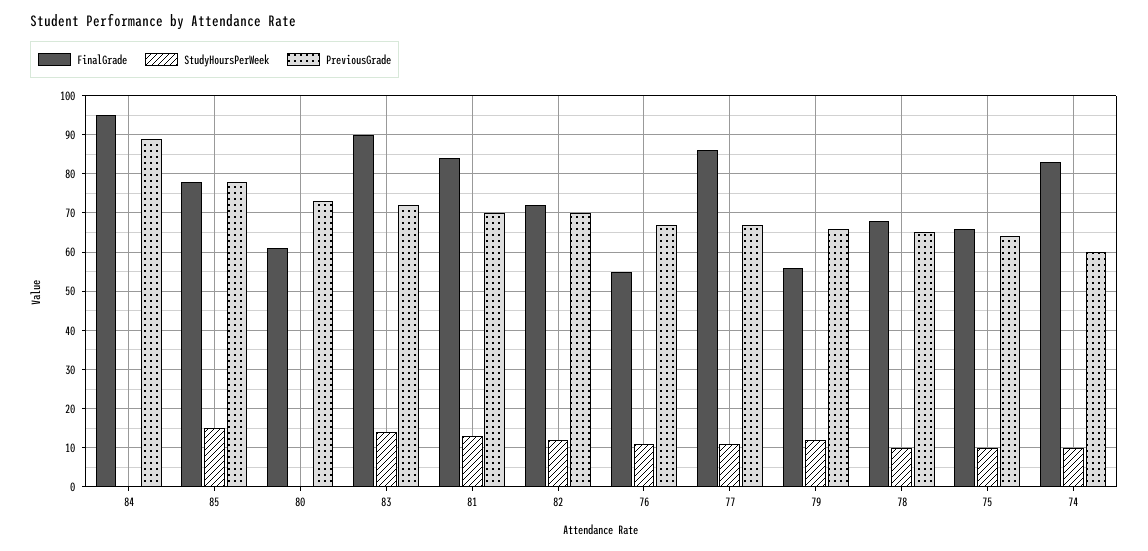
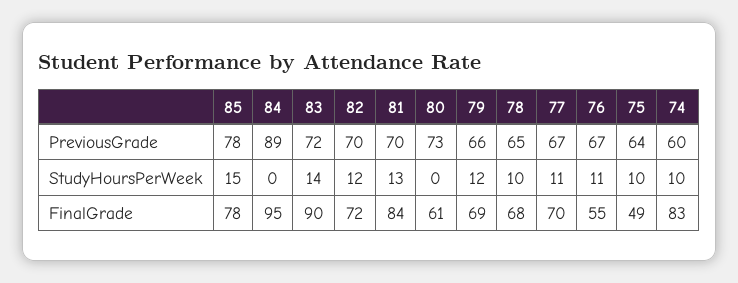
  {
    "FinalGrade": {
      "84": 95,
      "85": 78,
      "80": 61,
      "83": 90,
      "81": 84,
      "82": 72,
      "76": 55,
-     "77": 85,
+     "77": 70,
-     "79": 55,
+     "79": 69,
      "78": 68,
-     "75": 65,
+     "75": 49,
      "74": 83
    },
    "StudyHoursPerWeek": {
      "84": 0,
      "85": 15,
      "80": 0,
      "83": 14,
      "81": 13,
      "82": 12,
      "76": 11,
      "77": 11,
      "79": 12,
      "78": 10,
      "75": 10,
      "74": 10
    },
    "PreviousGrade": {
      "84": 89,
      "85": 78,
      "80": 73,
      "83": 72,
      "81": 70,
      "82": 70,
      "76": 67,
      "77": 67,
      "79": 66,
      "78": 65,
      "75": 64,
      "74": 60
    }
  }

